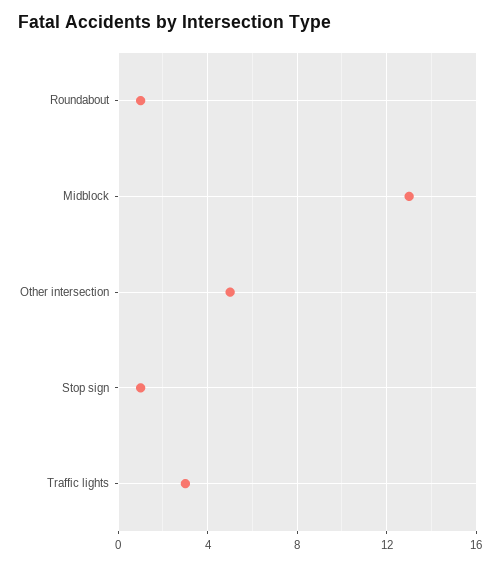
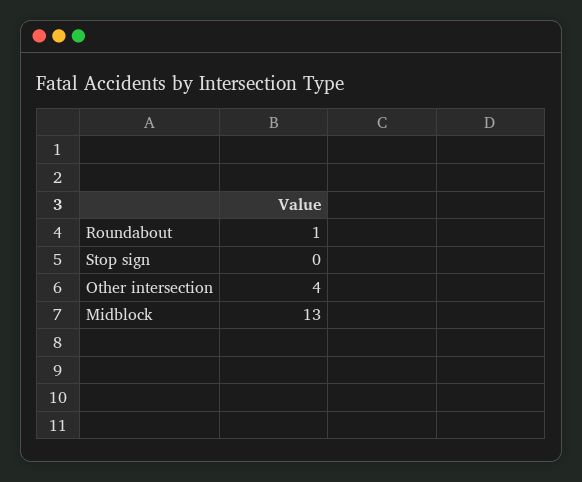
  {
    "Roundabout": 1,
    "Midblock": 13,
-   "Other intersection": 5,
+   "Other intersection": 4,
-   "Stop sign": 1,
+   "Stop sign": 0
-   "Traffic lights": 3
  }

